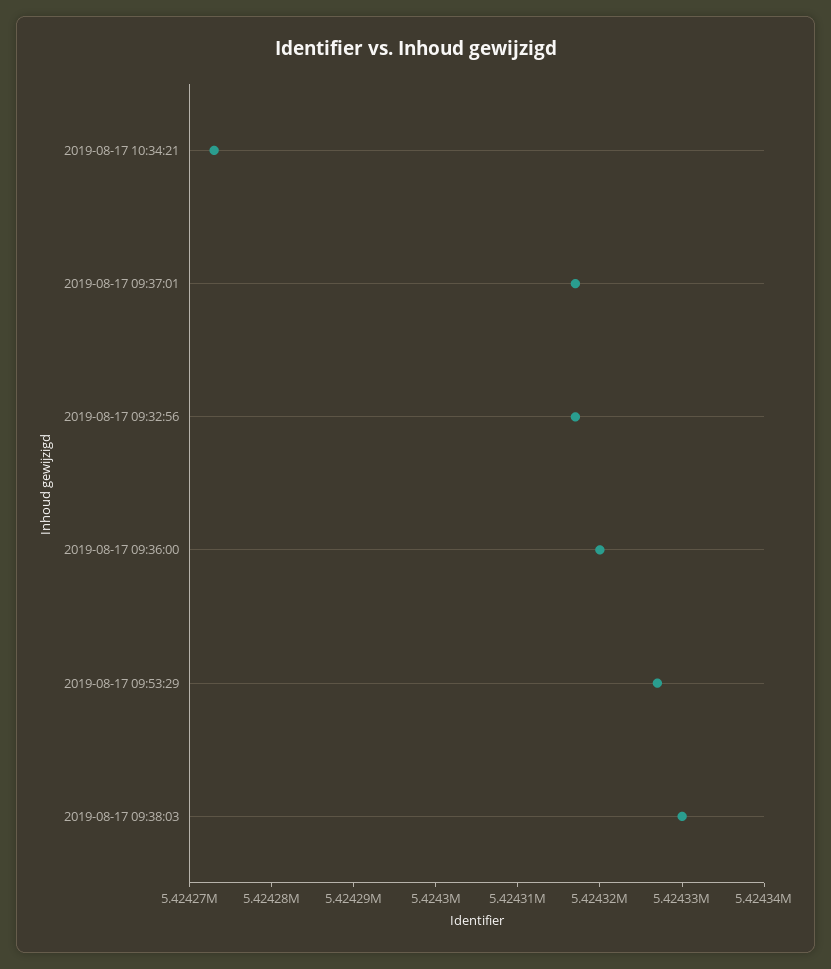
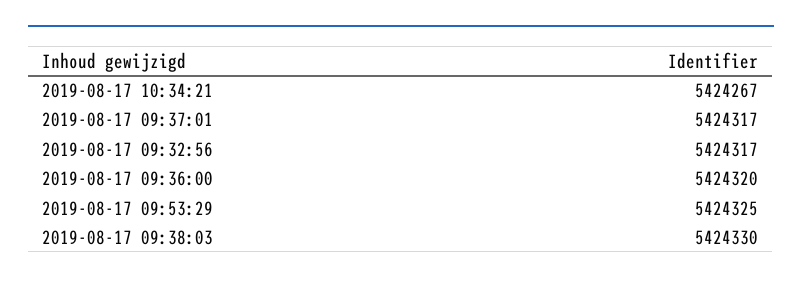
  {
-   "2019-08-17 10:34:21": 5424273,
+   "2019-08-17 10:34:21": 5424267,
    "2019-08-17 09:37:01": 5424317,
    "2019-08-17 09:32:56": 5424317,
    "2019-08-17 09:36:00": 5424320,
-   "2019-08-17 09:53:29": 5424327,
+   "2019-08-17 09:53:29": 5424325,
    "2019-08-17 09:38:03": 5424330
  }

